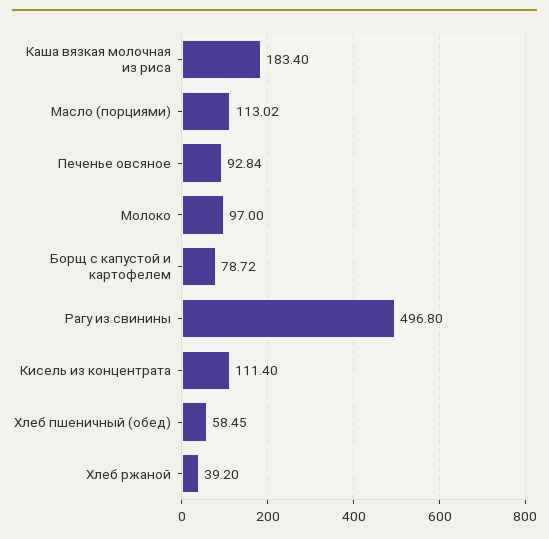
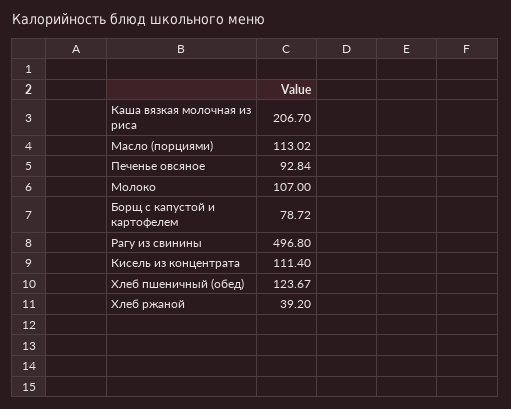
  {
-   "Каша вязкая молочная из риса": 183.4,
+   "Каша вязкая молочная из риса": 206.7,
    "Масло (порциями)": 113.02,
    "Печенье овсяное": 92.84,
-   "Молоко": 97,
+   "Молоко": 107,
    "Борщ с капустой и картофелем": 78.72,
    "Рагу из свинины": 496.8,
    "Кисель из концентрата": 111.4,
-   "Хлеб пшеничный (обед)": 58.45,
+   "Хлеб пшеничный (обед)": 123.67,
    "Хлеб ржаной": 39.2
  }

